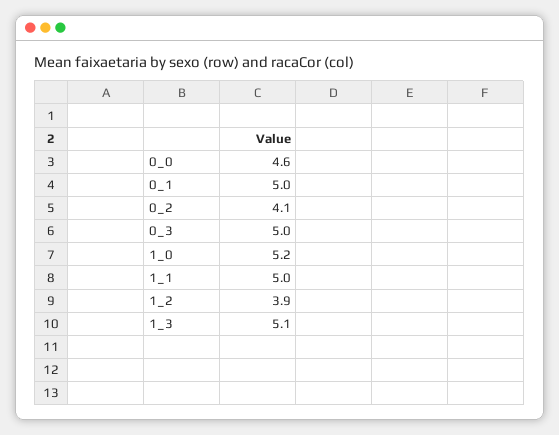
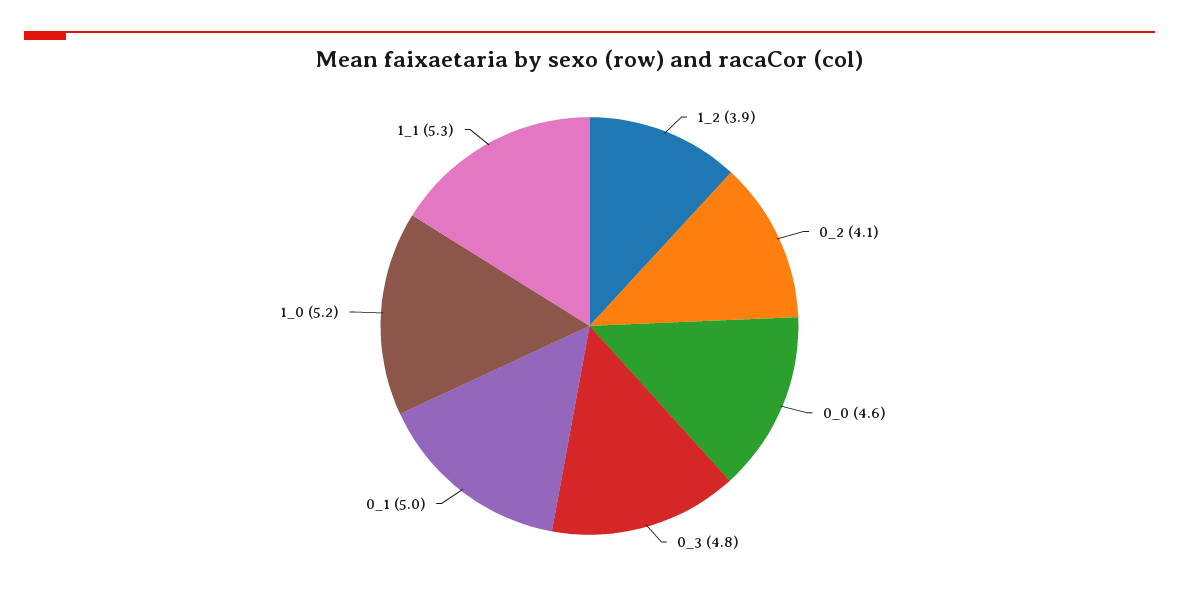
  {
    "0_0": 4.6,
    "0_1": 5,
    "0_2": 4.1,
-   "0_3": 5,
+   "0_3": 4.8,
    "1_0": 5.2,
-   "1_1": 5,
+   "1_1": 5.3,
-   "1_2": 3.9,
+   "1_2": 3.9
-   "1_3": 5.1
  }

